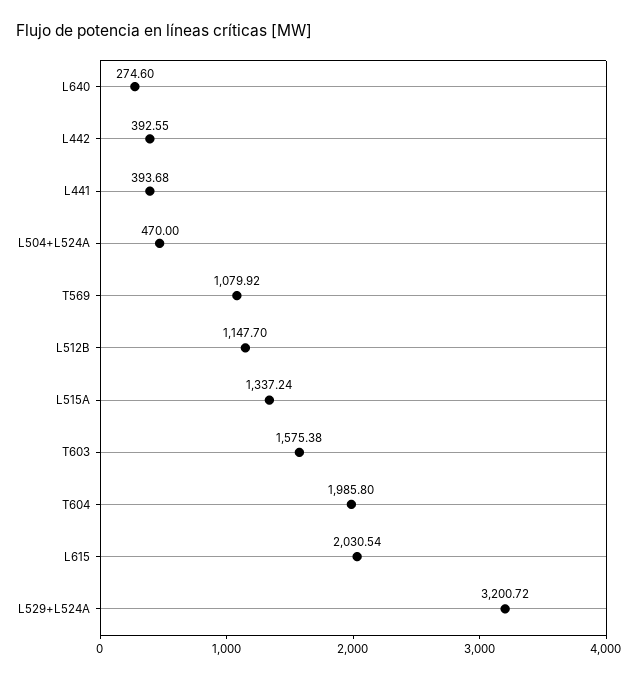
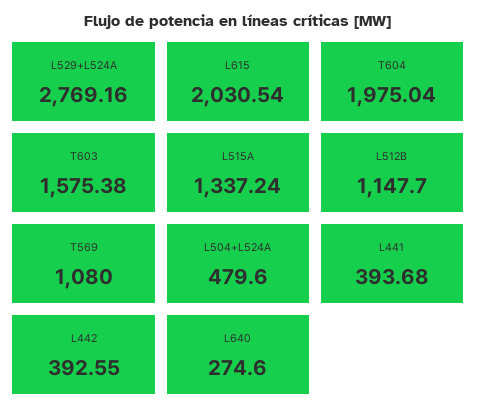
  {
    "L640": 274.6,
    "L442": 392.55,
    "L441": 393.68,
-   "L504+L524A": 470,
+   "L504+L524A": 479.6,
-   "T569": 1079.92,
+   "T569": 1080,
    "L512B": 1147.7,
    "L515A": 1337.24,
    "T603": 1575.38,
-   "T604": 1985.8,
+   "T604": 1975.04,
    "L615": 2030.54,
-   "L529+L524A": 3200.72
+   "L529+L524A": 2769.16
  }

